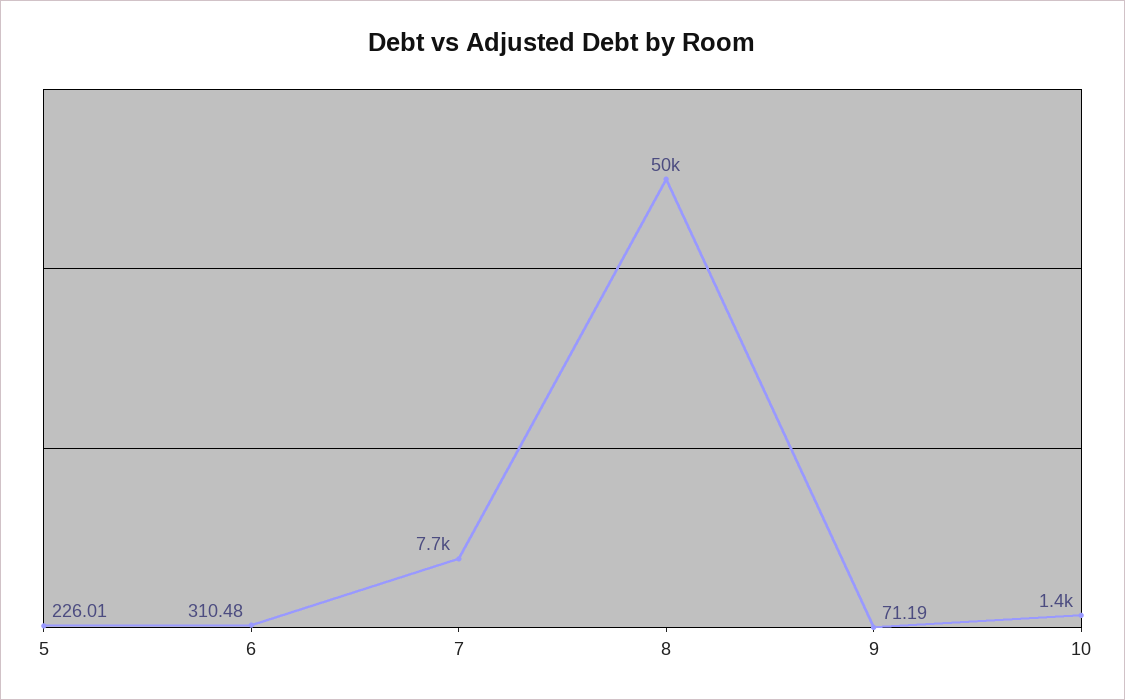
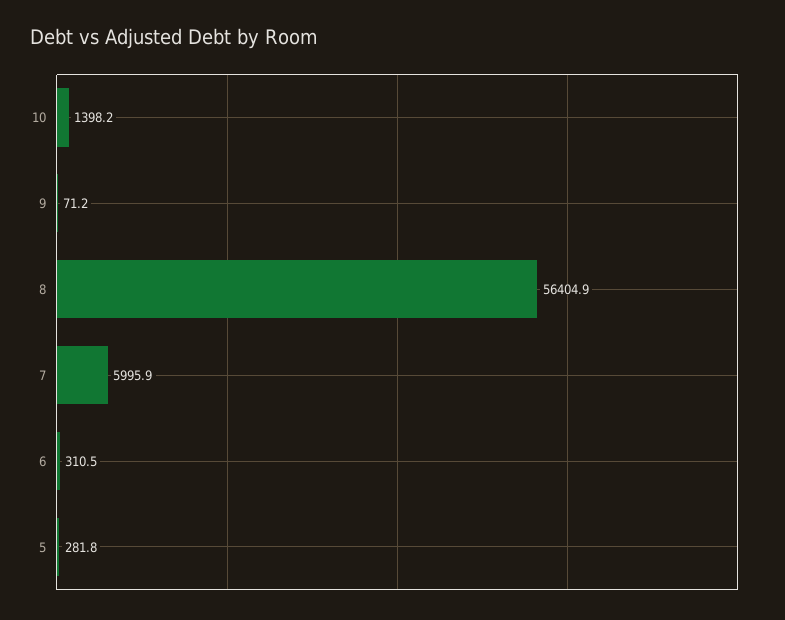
  {
-   "5": 226.01,
+   "5": 281.8,
    "6": 310.48,
-   "7": 7700,
+   "7": 5995.9,
-   "8": 50000,
+   "8": 56404.9,
    "9": 71.19,
    "10": 1398.2
  }

